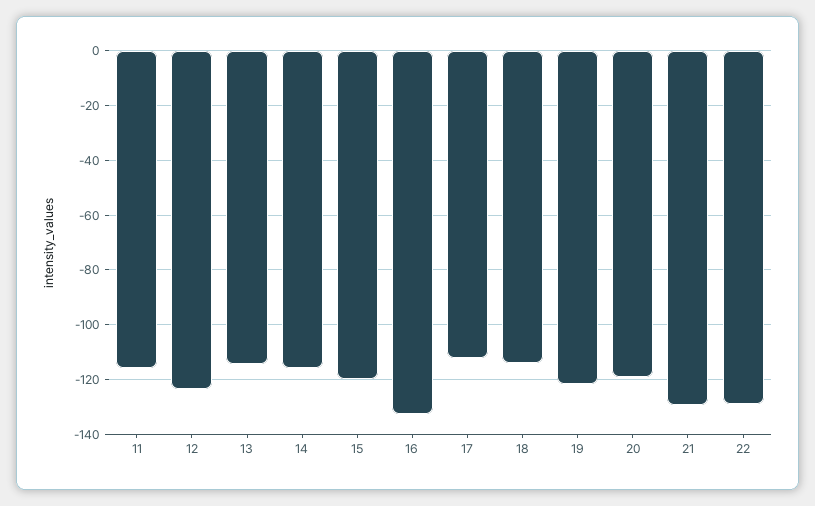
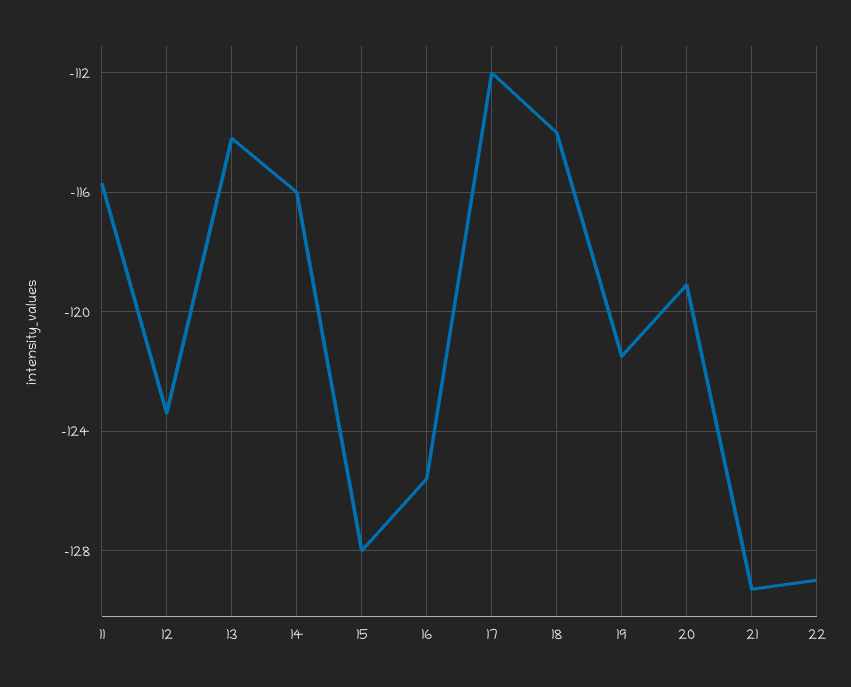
  {
    "11": -115.5,
    "12": -123.5,
    "13": -114,
    "14": -116,
-   "15": -120,
+   "15": -128,
-   "16": -132.5,
+   "16": -125.5,
    "17": -112,
    "18": -114,
    "19": -121.5,
    "20": -119,
    "21": -129.5,
    "22": -129
  }

